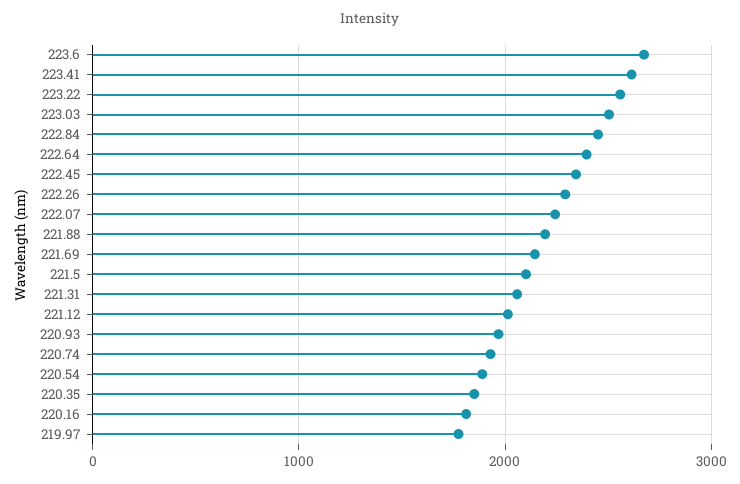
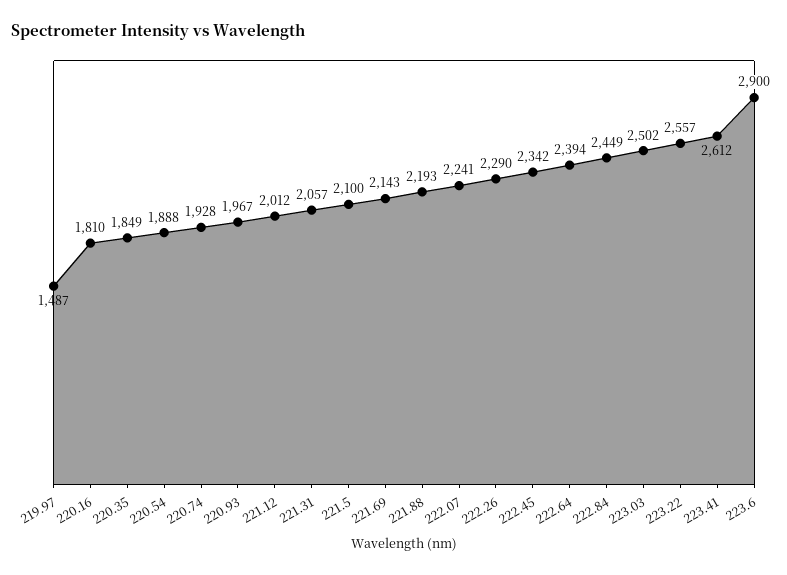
  {
-   "223.6": 2700,
+   "223.6": 2900,
    "223.41": 2612,
    "223.22": 2557,
    "223.03": 2502,
    "222.84": 2449,
    "222.64": 2394,
    "222.45": 2342,
    "222.26": 2290,
    "222.07": 2241,
    "221.88": 2193,
    "221.69": 2143,
    "221.5": 2100,
    "221.31": 2057,
    "221.12": 2012,
    "220.93": 1967,
    "220.74": 1928,
    "220.54": 1888,
    "220.35": 1849,
    "220.16": 1810,
-   "219.97": 1800
+   "219.97": 1487
  }

